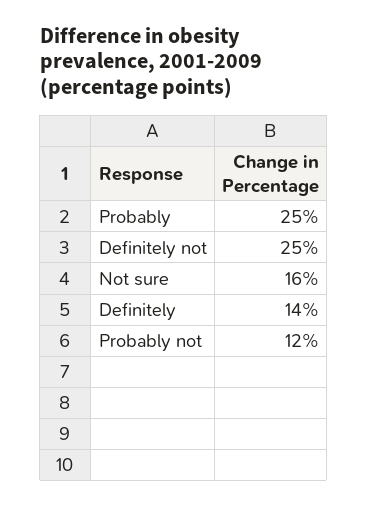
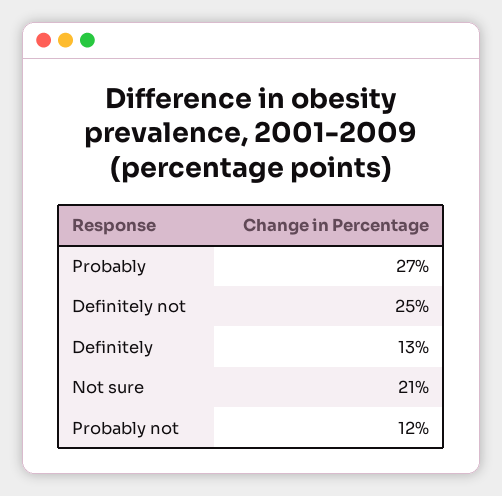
  {
-   "Probably": 25,
+   "Probably": 27,
    "Definitely not": 25,
-   "Not sure": 16,
+   "Not sure": 21,
-   "Definitely": 14,
+   "Definitely": 13,
    "Probably not": 12
  }

